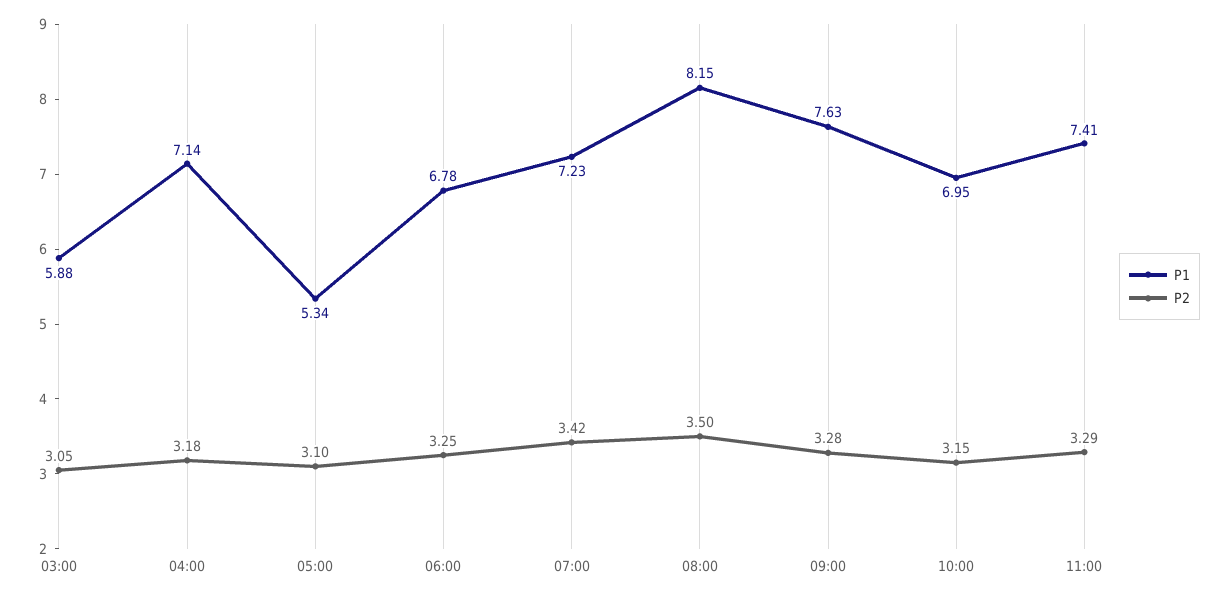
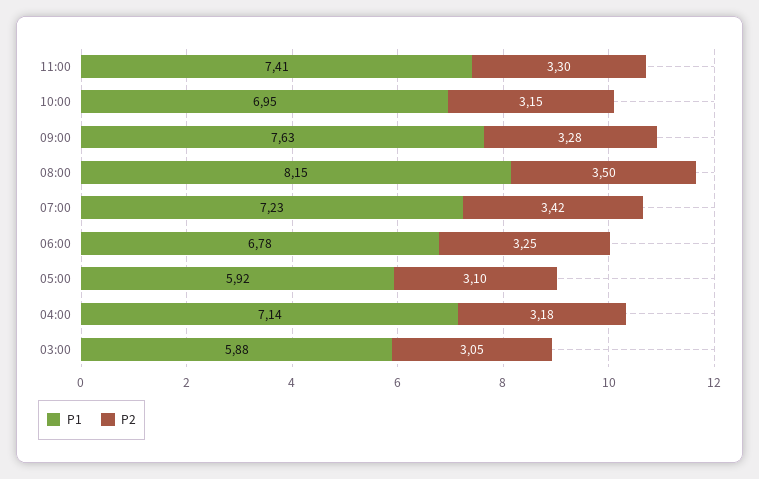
  {
    "P1": {
      "03:00": 5.88,
      "04:00": 7.14,
-     "05:00": 5.34,
+     "05:00": 5.92,
      "06:00": 6.78,
      "07:00": 7.23,
      "08:00": 8.15,
      "09:00": 7.63,
      "10:00": 6.95,
      "11:00": 7.41
    },
    "P2": {
      "03:00": 3.05,
      "04:00": 3.18,
      "05:00": 3.1,
      "06:00": 3.25,
      "07:00": 3.42,
      "08:00": 3.5,
      "09:00": 3.28,
      "10:00": 3.15,
-     "11:00": 3.29
+     "11:00": 3.3
    }
  }

